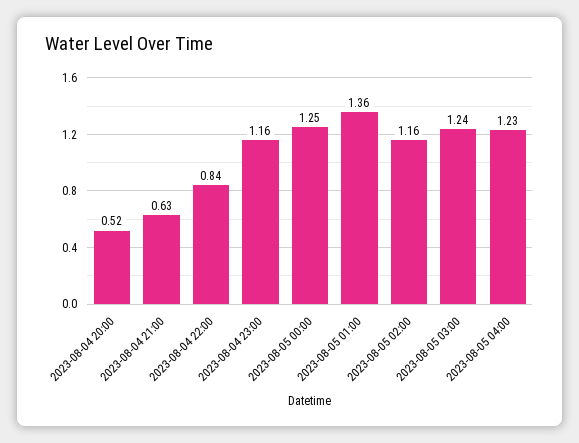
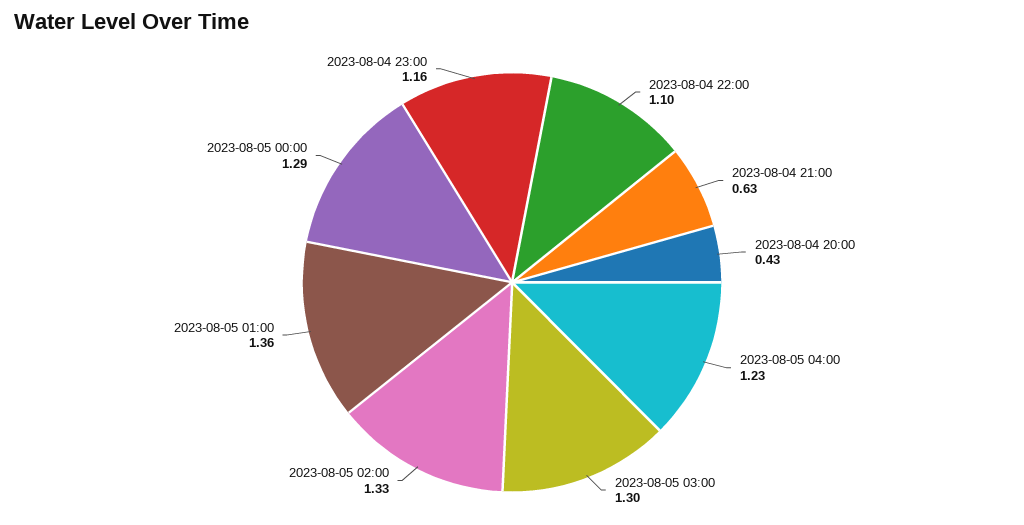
  {
-   "2023-08-04 20:00": 0.52,
+   "2023-08-04 20:00": 0.43,
    "2023-08-04 21:00": 0.63,
-   "2023-08-04 22:00": 0.84,
+   "2023-08-04 22:00": 1.1,
    "2023-08-04 23:00": 1.16,
-   "2023-08-05 00:00": 1.25,
+   "2023-08-05 00:00": 1.29,
    "2023-08-05 01:00": 1.36,
-   "2023-08-05 02:00": 1.16,
+   "2023-08-05 02:00": 1.33,
-   "2023-08-05 03:00": 1.24,
+   "2023-08-05 03:00": 1.3,
    "2023-08-05 04:00": 1.23
  }

